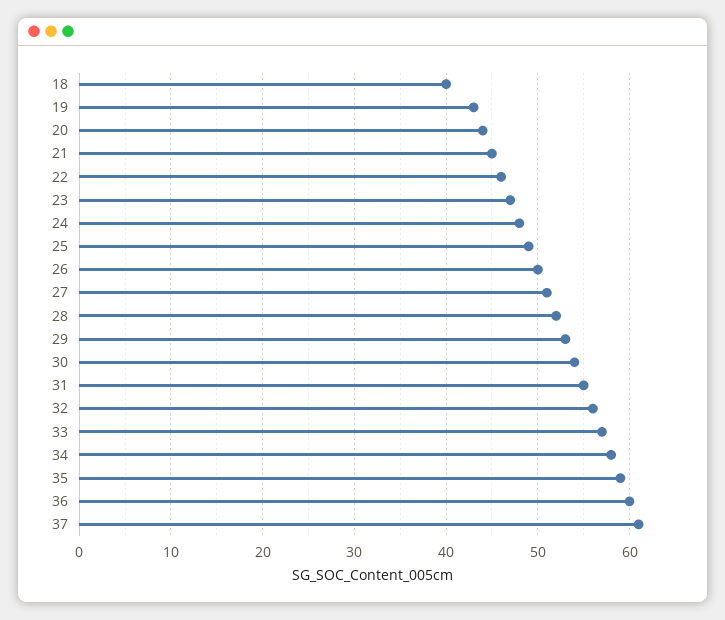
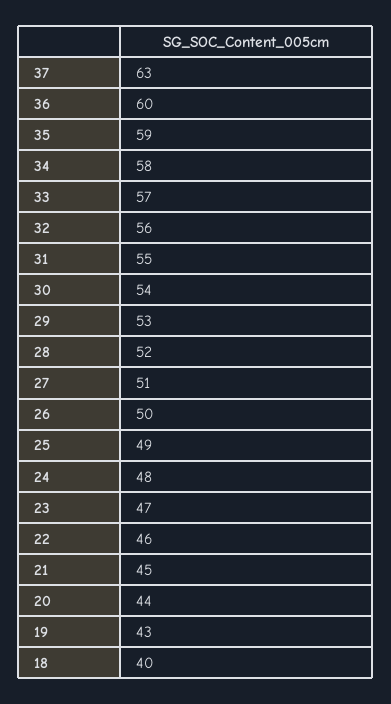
  {
    "18": 40,
    "19": 43,
    "20": 44,
    "21": 45,
    "22": 46,
    "23": 47,
    "24": 48,
    "25": 49,
    "26": 50,
    "27": 51,
    "28": 52,
    "29": 53,
    "30": 54,
    "31": 55,
    "32": 56,
    "33": 57,
    "34": 58,
    "35": 59,
    "36": 60,
-   "37": 61
+   "37": 63
  }

